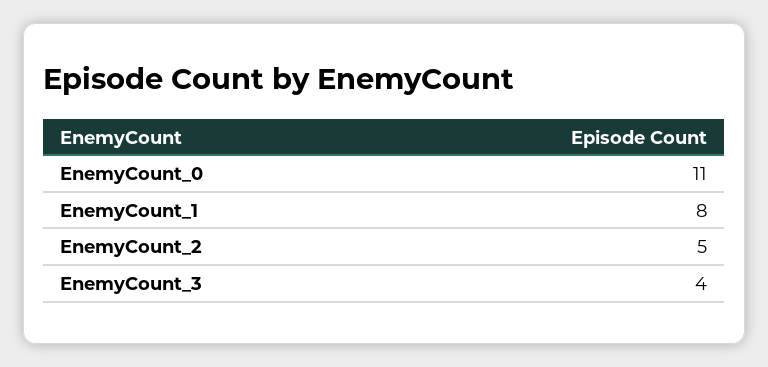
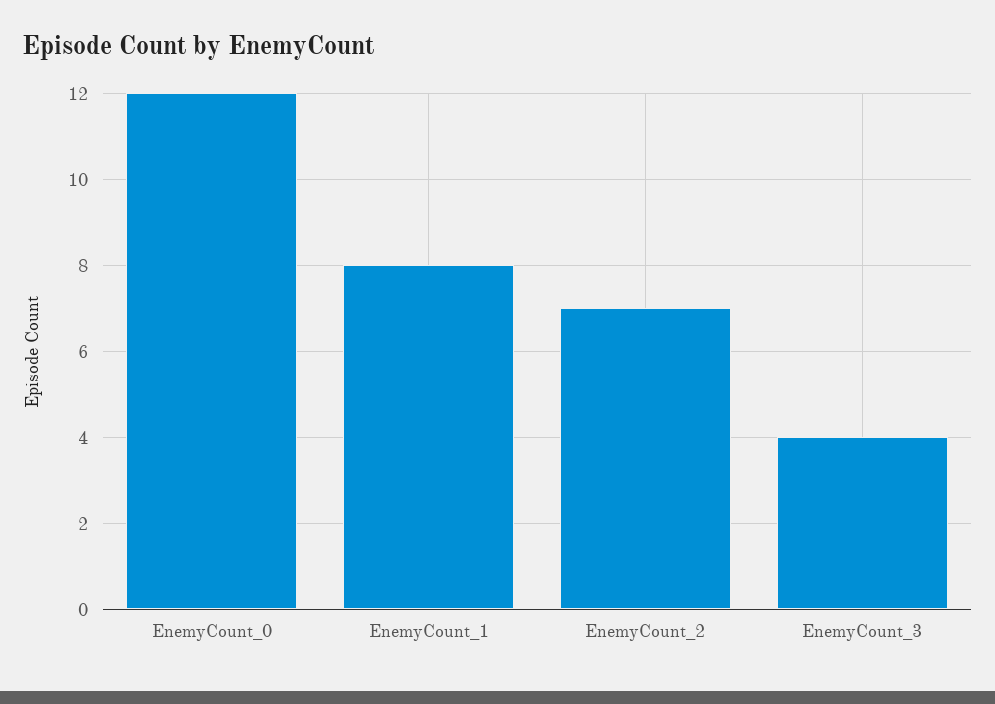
  {
-   "EnemyCount_0": 11,
+   "EnemyCount_0": 12,
    "EnemyCount_1": 8,
-   "EnemyCount_2": 5,
+   "EnemyCount_2": 7,
    "EnemyCount_3": 4
  }

